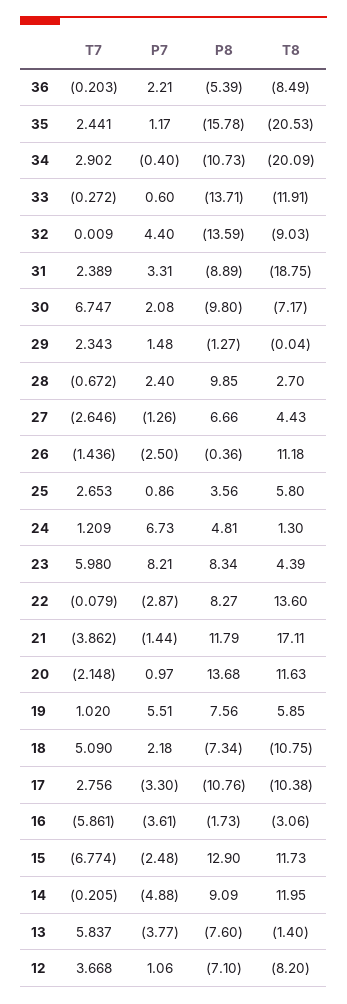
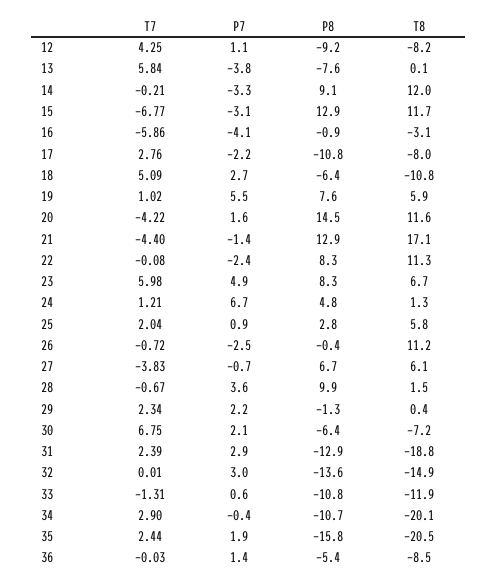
  {
    "T7": {
-     "36": -0.203,
+     "36": -0.03,
      "35": 2.441,
      "34": 2.902,
-     "33": -0.272,
+     "33": -1.31,
      "32": 0.009,
      "31": 2.389,
      "30": 6.747,
      "29": 2.343,
      "28": -0.672,
-     "27": -2.646,
+     "27": -3.83,
-     "26": -1.436,
+     "26": -0.72,
-     "25": 2.653,
+     "25": 2.04,
      "24": 1.209,
      "23": 5.98,
      "22": -0.079,
-     "21": -3.862,
+     "21": -4.4,
-     "20": -2.148,
+     "20": -4.22,
      "19": 1.02,
      "18": 5.09,
      "17": 2.756,
      "16": -5.861,
      "15": -6.774,
      "14": -0.205,
      "13": 5.837,
-     "12": 3.668
+     "12": 4.25
    },
    "P7": {
-     "36": 2.21,
+     "36": 1.4,
-     "35": 1.17,
+     "35": 1.9,
      "34": -0.4,
      "33": 0.6,
-     "32": 4.4,
+     "32": 3,
-     "31": 3.31,
+     "31": 2.9,
      "30": 2.08,
-     "29": 1.48,
+     "29": 2.2,
-     "28": 2.4,
+     "28": 3.6,
-     "27": -1.26,
+     "27": -0.7,
      "26": -2.5,
      "25": 0.86,
      "24": 6.73,
-     "23": 8.21,
+     "23": 4.9,
-     "22": -2.87,
+     "22": -2.4,
      "21": -1.44,
-     "20": 0.97,
+     "20": 1.6,
      "19": 5.51,
-     "18": 2.18,
+     "18": 2.7,
-     "17": -3.3,
+     "17": -2.2,
-     "16": -3.61,
+     "16": -4.1,
-     "15": -2.48,
+     "15": -3.1,
-     "14": -4.88,
+     "14": -3.3,
      "13": -3.77,
      "12": 1.06
    },
    "P8": {
      "36": -5.39,
      "35": -15.78,
      "34": -10.73,
-     "33": -13.71,
+     "33": -10.8,
      "32": -13.59,
-     "31": -8.89,
+     "31": -12.9,
-     "30": -9.8,
+     "30": -6.4,
      "29": -1.27,
      "28": 9.85,
      "27": 6.66,
      "26": -0.36,
-     "25": 3.56,
+     "25": 2.8,
      "24": 4.81,
      "23": 8.34,
      "22": 8.27,
-     "21": 11.79,
+     "21": 12.9,
-     "20": 13.68,
+     "20": 14.5,
      "19": 7.56,
-     "18": -7.34,
+     "18": -6.4,
      "17": -10.76,
-     "16": -1.73,
+     "16": -0.9,
      "15": 12.9,
      "14": 9.09,
      "13": -7.6,
-     "12": -7.1
+     "12": -9.2
    },
    "T8": {
      "36": -8.49,
      "35": -20.53,
      "34": -20.09,
      "33": -11.91,
-     "32": -9.03,
+     "32": -14.9,
      "31": -18.75,
      "30": -7.17,
-     "29": -0.04,
+     "29": 0.4,
-     "28": 2.7,
+     "28": 1.5,
-     "27": 4.43,
+     "27": 6.1,
      "26": 11.18,
      "25": 5.8,
      "24": 1.3,
-     "23": 4.39,
+     "23": 6.7,
-     "22": 13.6,
+     "22": 11.3,
      "21": 17.11,
      "20": 11.63,
      "19": 5.85,
      "18": -10.75,
-     "17": -10.38,
+     "17": -8,
      "16": -3.06,
      "15": 11.73,
      "14": 11.95,
-     "13": -1.4,
+     "13": 0.1,
      "12": -8.2
    }
  }

